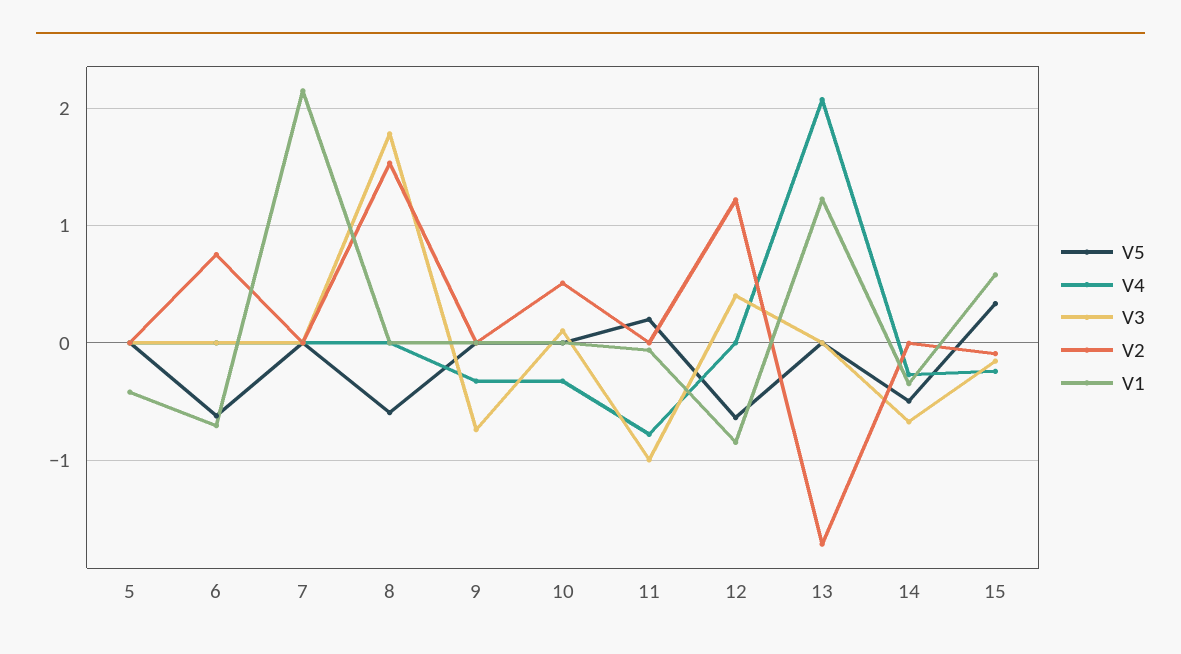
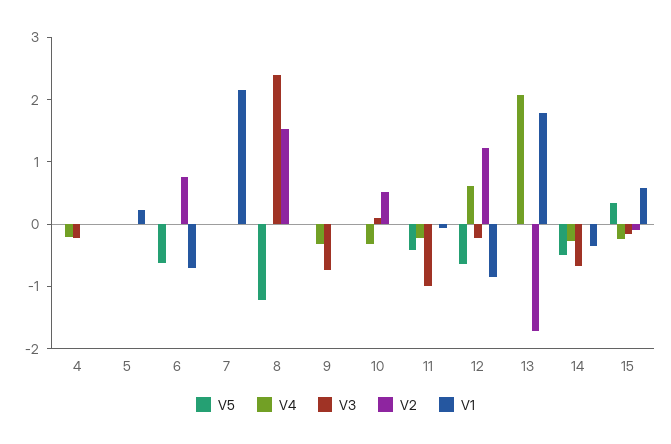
  {
    "V5": {
      "5": 0,
      "6": -0.6,
      "7": 0,
-     "8": -0.6,
+     "8": -1.2,
      "9": 0,
      "10": 0,
-     "11": 0.2,
+     "11": -0.4,
      "12": -0.6,
      "13": 0,
      "14": -0.5,
-     "15": 0.3
+     "15": 0.3,
+     "4": 0
    },
    "V4": {
      "5": 0,
      "6": 0,
      "7": 0,
      "8": 0,
      "9": -0.3,
      "10": -0.3,
-     "11": -0.8,
+     "11": -0.2,
-     "12": 0,
+     "12": 0.6,
      "13": 2.1,
      "14": -0.3,
-     "15": -0.2
+     "15": -0.2,
+     "4": -0.2
    },
    "V3": {
      "5": 0,
      "6": 0,
      "7": 0,
-     "8": 1.8,
+     "8": 2.4,
      "9": -0.7,
      "10": 0.1,
      "11": -1,
-     "12": 0.4,
+     "12": -0.2,
      "13": 0,
      "14": -0.7,
-     "15": -0.2
+     "15": -0.2,
+     "4": -0.2
    },
    "V2": {
      "5": 0,
      "6": 0.8,
      "7": 0,
      "8": 1.5,
      "9": 0,
      "10": 0.5,
      "11": 0,
      "12": 1.2,
      "13": -1.7,
      "14": 0,
-     "15": -0.1
+     "15": -0.1,
+     "4": 0
    },
    "V1": {
-     "5": -0.4,
+     "5": 0.2,
      "6": -0.7,
      "7": 2.1,
      "8": 0,
      "9": 0,
      "10": 0,
      "11": -0.1,
      "12": -0.8,
-     "13": 1.2,
+     "13": 1.8,
      "14": -0.3,
-     "15": 0.6
+     "15": 0.6,
+     "4": 0
    }
  }

